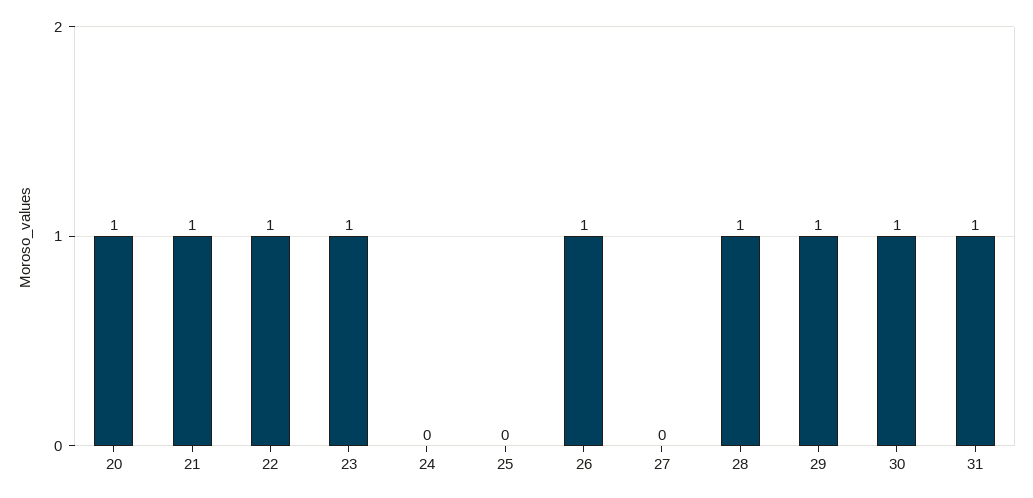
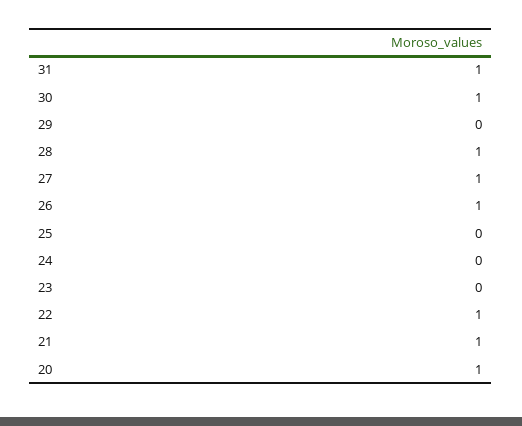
  {
    "20": 1,
    "21": 1,
    "22": 1,
-   "23": 1,
+   "23": 0,
    "24": 0,
    "25": 0,
    "26": 1,
-   "27": 0,
+   "27": 1,
    "28": 1,
-   "29": 1,
+   "29": 0,
    "30": 1,
    "31": 1
  }

